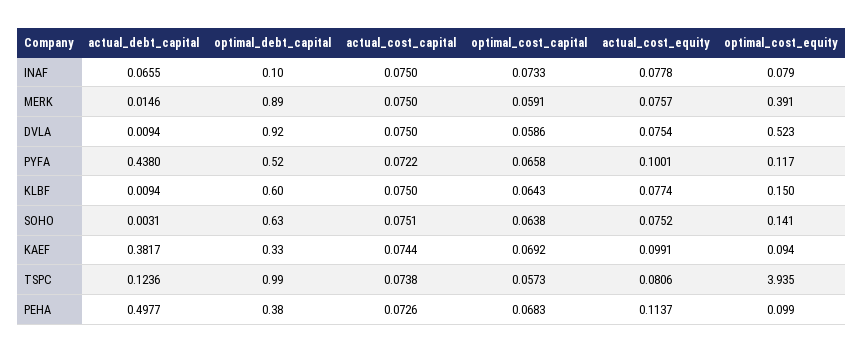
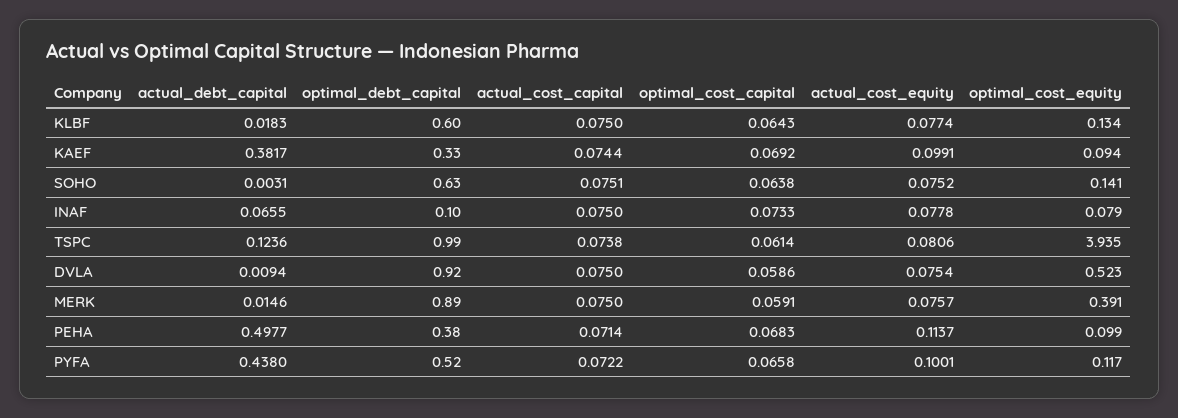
  {
    "actual_debt_capital": {
      "INAF": 0.0655,
      "MERK": 0.0146,
      "DVLA": 0.0094,
      "PYFA": 0.438,
-     "KLBF": 0.0094,
+     "KLBF": 0.0183,
      "SOHO": 0.0031,
      "KAEF": 0.3817,
      "TSPC": 0.1236,
      "PEHA": 0.4977
    },
    "optimal_debt_capital": {
      "INAF": 0.1,
      "MERK": 0.89,
      "DVLA": 0.92,
      "PYFA": 0.52,
      "KLBF": 0.6,
      "SOHO": 0.63,
      "KAEF": 0.33,
      "TSPC": 0.99,
      "PEHA": 0.38
    },
    "actual_cost_capital": {
      "INAF": 0.075,
      "MERK": 0.075,
      "DVLA": 0.075,
      "PYFA": 0.0722,
      "KLBF": 0.075,
      "SOHO": 0.0751,
      "KAEF": 0.0744,
      "TSPC": 0.0738,
-     "PEHA": 0.0726
+     "PEHA": 0.0714
    },
    "optimal_cost_capital": {
      "INAF": 0.0733,
      "MERK": 0.0591,
      "DVLA": 0.0586,
      "PYFA": 0.0658,
      "KLBF": 0.0643,
      "SOHO": 0.0638,
      "KAEF": 0.0692,
-     "TSPC": 0.0573,
+     "TSPC": 0.0614,
      "PEHA": 0.0683
    },
    "actual_cost_equity": {
      "INAF": 0.0778,
      "MERK": 0.0757,
      "DVLA": 0.0754,
      "PYFA": 0.1001,
      "KLBF": 0.0774,
      "SOHO": 0.0752,
      "KAEF": 0.0991,
      "TSPC": 0.0806,
      "PEHA": 0.1137
    },
    "optimal_cost_equity": {
      "INAF": 0.079,
      "MERK": 0.391,
      "DVLA": 0.523,
      "PYFA": 0.117,
-     "KLBF": 0.15,
+     "KLBF": 0.134,
      "SOHO": 0.141,
      "KAEF": 0.094,
      "TSPC": 3.935,
      "PEHA": 0.099
    }
  }

